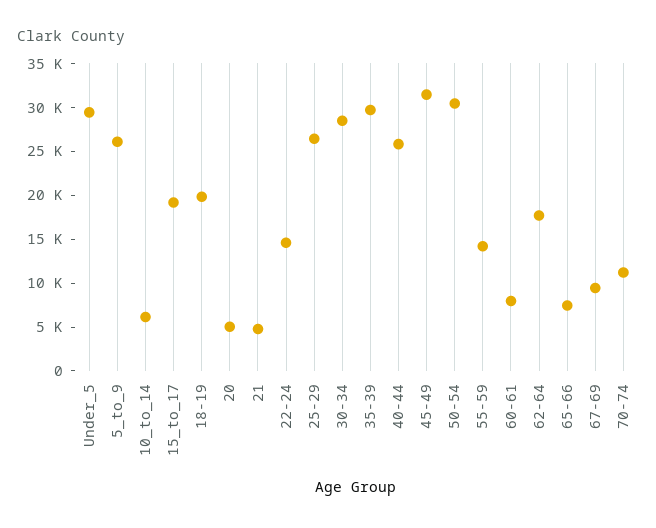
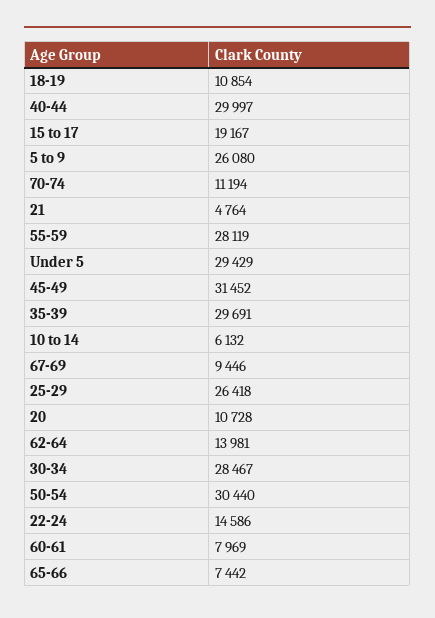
  {
    "Under_5": 29429,
    "5_to_9": 26080,
    "10_to_14": 6132,
    "15_to_17": 19167,
-   "18-19": 20000,
+   "18-19": 10854,
-   "20": 5000,
+   "20": 10728,
    "21": 4764,
    "22-24": 14586,
    "25-29": 26418,
    "30-34": 28467,
    "35-39": 29691,
-   "40-44": 26000,
+   "40-44": 29997,
    "45-49": 31452,
    "50-54": 30440,
-   "55-59": 14000,
+   "55-59": 28119,
    "60-61": 7969,
-   "62-64": 18000,
+   "62-64": 13981,
    "65-66": 7442,
    "67-69": 9446,
    "70-74": 11194
  }

